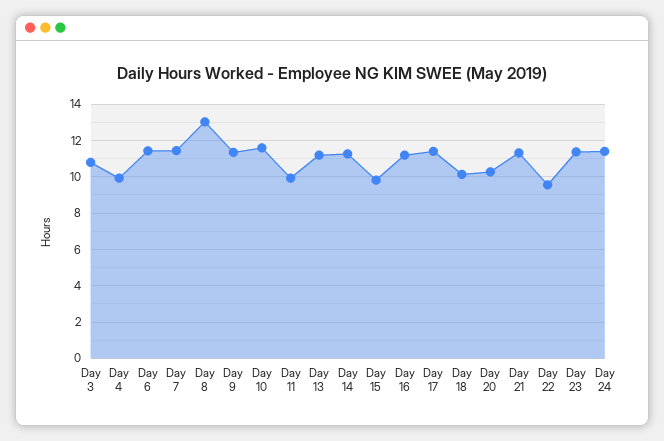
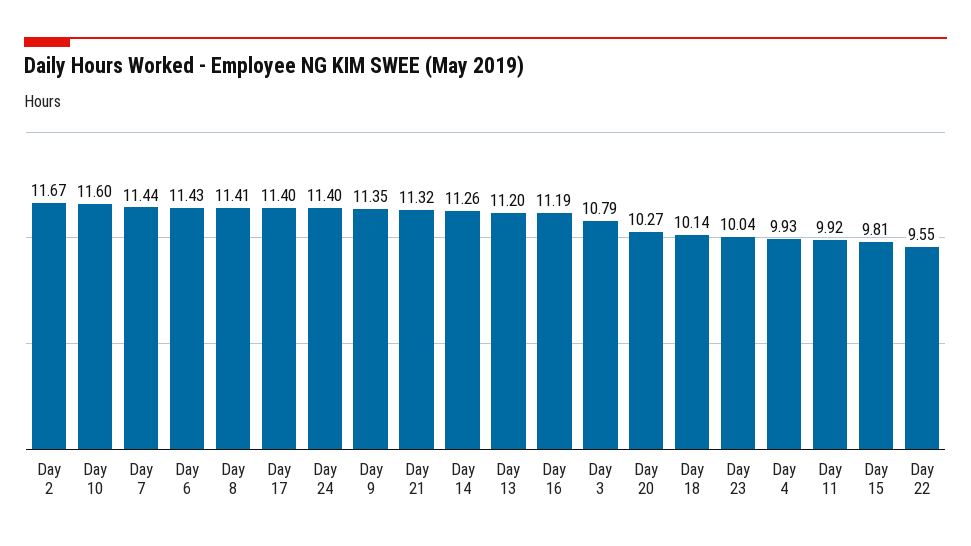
  {
    "Day 3": 10.79,
    "Day 4": 9.93,
    "Day 6": 11.43,
    "Day 7": 11.44,
-   "Day 8": 13,
+   "Day 8": 11.41,
    "Day 9": 11.35,
    "Day 10": 11.6,
    "Day 11": 9.92,
    "Day 13": 11.2,
    "Day 14": 11.26,
    "Day 15": 9.81,
    "Day 16": 11.19,
    "Day 17": 11.4,
    "Day 18": 10.14,
    "Day 20": 10.27,
    "Day 21": 11.32,
    "Day 22": 9.55,
-   "Day 23": 11.5,
+   "Day 23": 10.04,
-   "Day 24": 11.4
+   "Day 24": 11.4,
+   "Day 2": 11.67
  }

